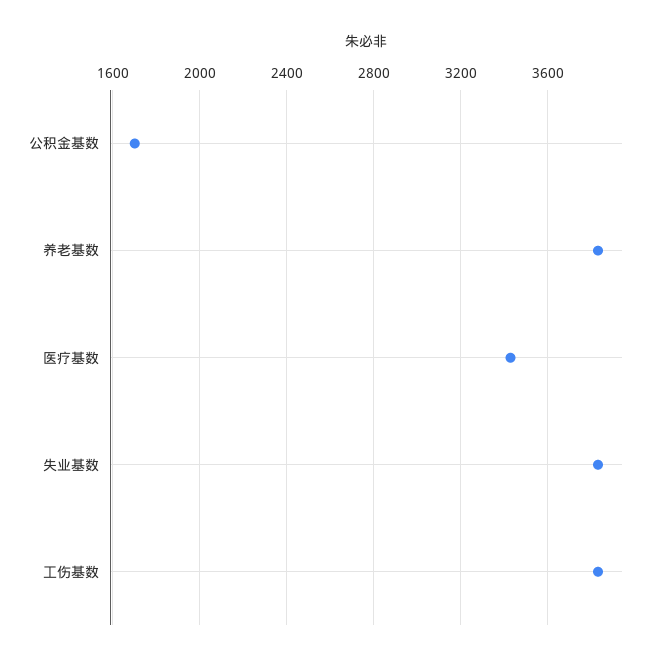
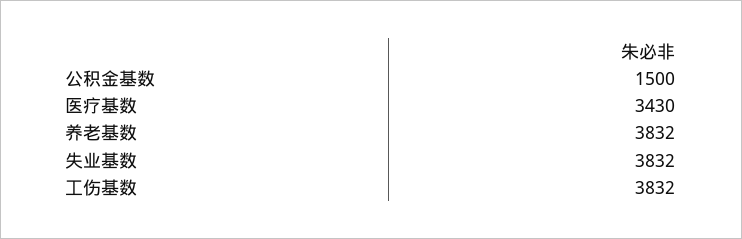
  {
-   "公积金基数": 1700,
+   "公积金基数": 1500,
    "养老基数": 3832,
    "医疗基数": 3430,
    "失业基数": 3832,
    "工伤基数": 3832
  }

